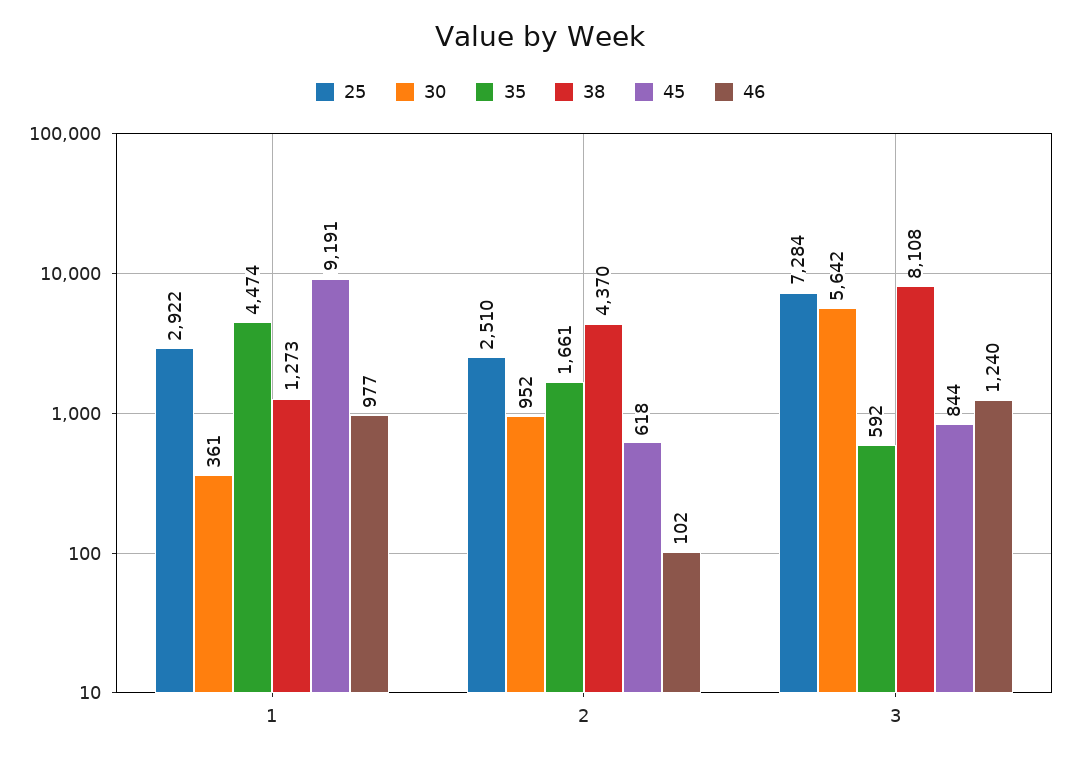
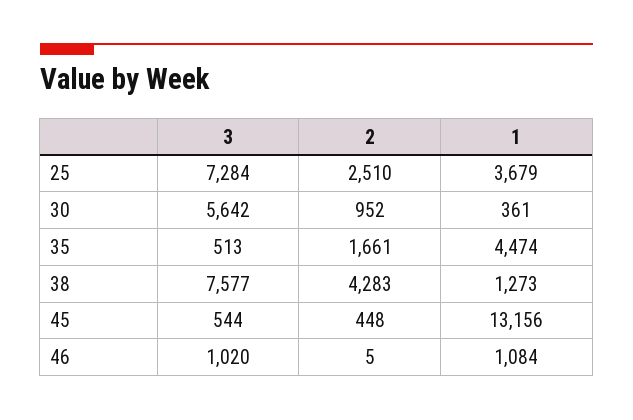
  {
    "25": {
-     "1": 2922,
+     "1": 3679,
      "2": 2510,
      "3": 7284
    },
    "30": {
      "1": 361,
      "2": 952,
      "3": 5642
    },
    "35": {
      "1": 4474,
      "2": 1661,
-     "3": 592
+     "3": 513
    },
    "38": {
      "1": 1273,
-     "2": 4370,
+     "2": 4283,
-     "3": 8108
+     "3": 7577
    },
    "45": {
-     "1": 9191,
+     "1": 13156,
-     "2": 618,
+     "2": 448,
-     "3": 844
+     "3": 544
    },
    "46": {
-     "1": 977,
+     "1": 1084,
-     "2": 102,
+     "2": 5,
-     "3": 1240
+     "3": 1020
    }
  }

